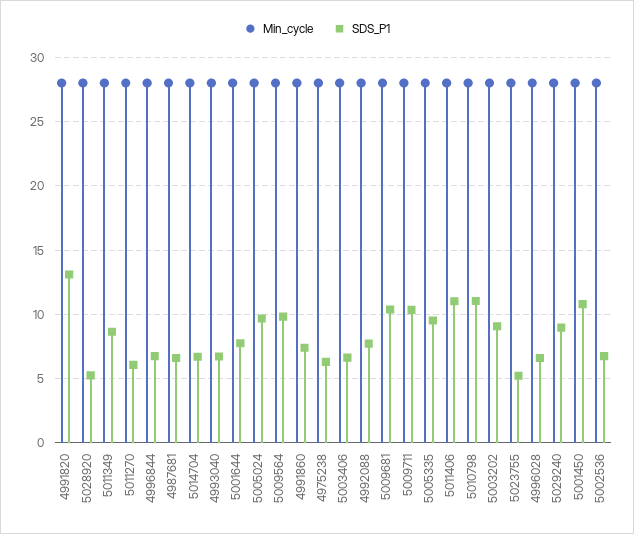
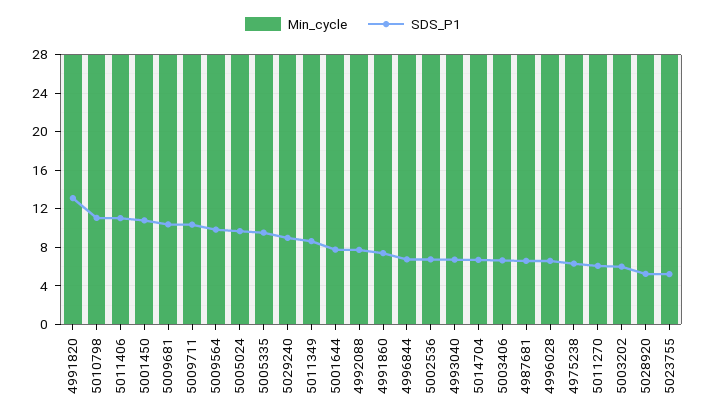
  {
    "Min_cycle": {
      "4991820": 28,
      "5028920": 28,
      "5011349": 28,
      "5011270": 28,
      "4996844": 28,
      "4987681": 28,
      "5014704": 28,
      "4993040": 28,
      "5001644": 28,
      "5005024": 28,
      "5009564": 28,
      "4991860": 28,
      "4975238": 28,
      "5003406": 28,
      "4992088": 28,
      "5009681": 28,
      "5009711": 28,
      "5005335": 28,
      "5011406": 28,
      "5010798": 28,
      "5003202": 28,
      "5023755": 28,
      "4996028": 28,
      "5029240": 28,
      "5001450": 28,
      "5002536": 28
    },
    "SDS_P1": {
      "4991820": 13,
      "5028920": 5.5,
      "5011349": 8.5,
      "5011270": 6,
      "4996844": 7,
      "4987681": 6.5,
      "5014704": 6.5,
      "4993040": 6.5,
      "5001644": 8,
      "5005024": 9.5,
      "5009564": 10,
      "4991860": 7.5,
      "4975238": 6.5,
      "5003406": 6.5,
      "4992088": 7.5,
      "5009681": 10.5,
      "5009711": 10.5,
      "5005335": 9.5,
      "5011406": 11,
      "5010798": 11,
-     "5003202": 9,
+     "5003202": 6,
      "5023755": 5,
      "4996028": 6.5,
      "5029240": 9,
      "5001450": 11,
      "5002536": 7
    }
  }

